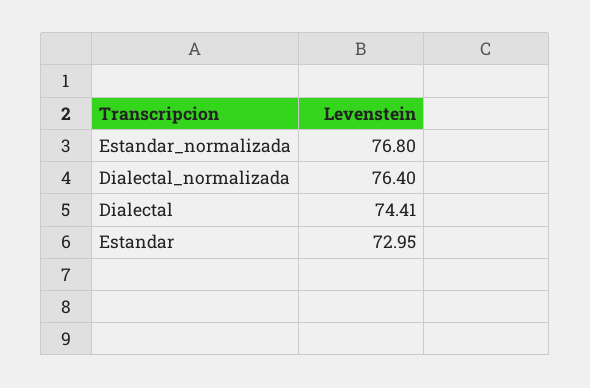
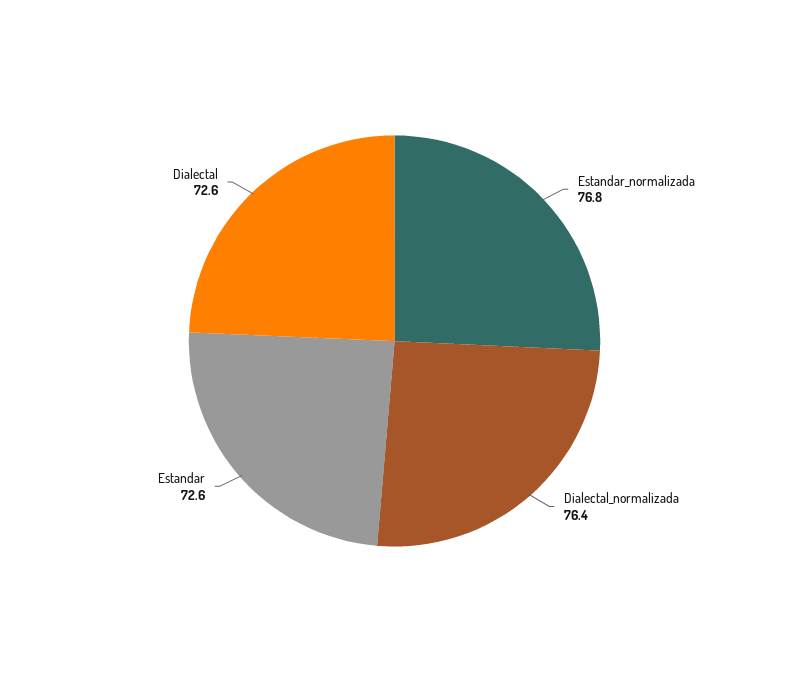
  {
    "Estandar_normalizada": 76.8,
    "Dialectal_normalizada": 76.4,
-   "Dialectal": 74.41,
+   "Dialectal": 72.6,
-   "Estandar": 72.95
+   "Estandar": 72.6
  }

